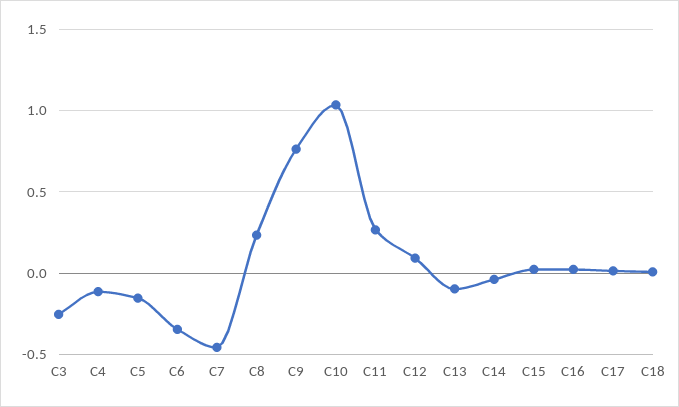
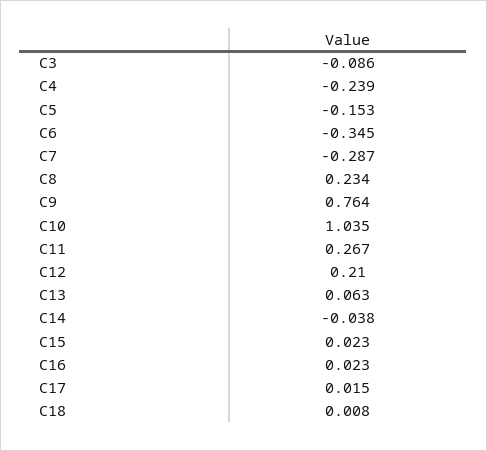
  {
-   "C3": -0.25,
+   "C3": -0.086,
-   "C4": -0.1,
+   "C4": -0.239,
    "C5": -0.153,
    "C6": -0.345,
-   "C7": -0.45,
+   "C7": -0.287,
    "C8": 0.234,
    "C9": 0.764,
    "C10": 1.035,
    "C11": 0.267,
-   "C12": 0.1,
+   "C12": 0.21,
-   "C13": -0.1,
+   "C13": 0.063,
    "C14": -0.038,
    "C15": 0.023,
    "C16": 0.023,
    "C17": 0.015,
    "C18": 0.008
  }

